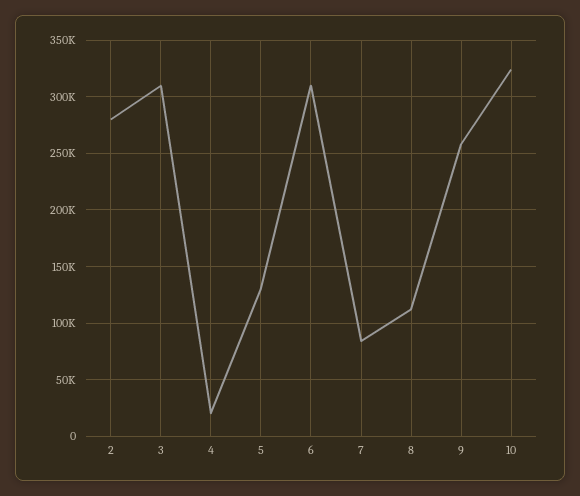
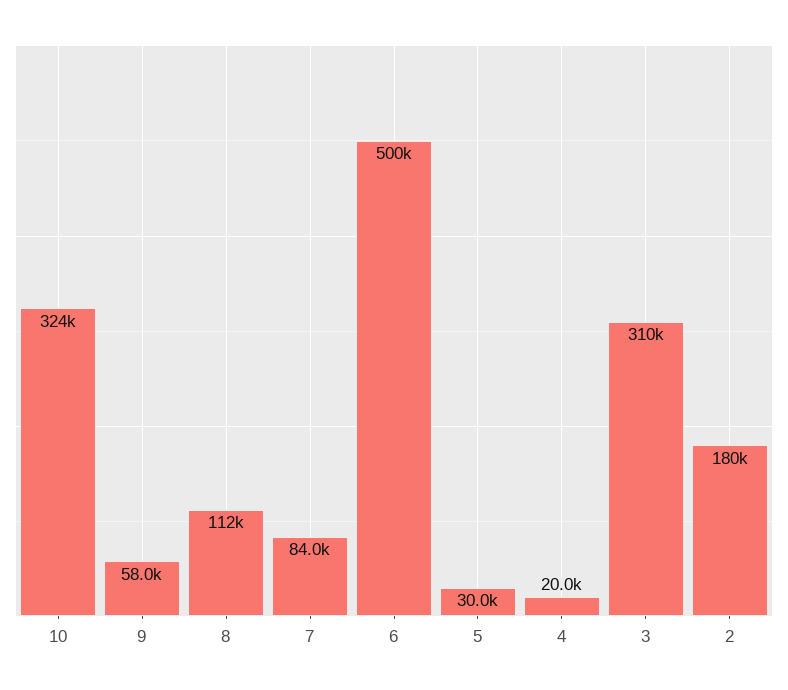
  {
-   "2": 280000,
+   "2": 180000,
    "3": 310000,
    "4": 20000,
-   "5": 130000,
+   "5": 30000,
-   "6": 310000,
+   "6": 500000,
    "7": 84000,
    "8": 112000,
-   "9": 260000,
+   "9": 58000,
    "10": 324000
  }

